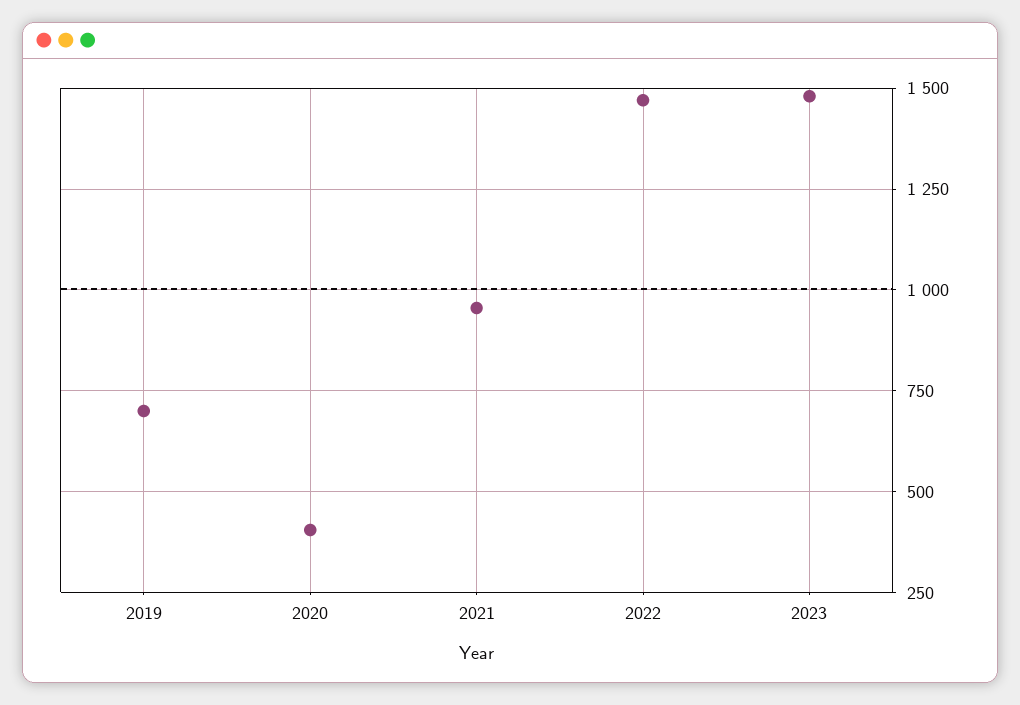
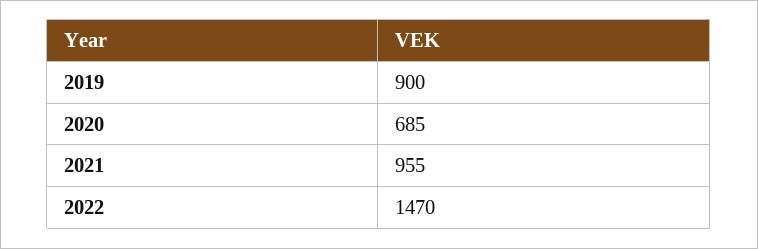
  {
-   "2019": 700,
+   "2019": 900,
-   "2020": 400,
+   "2020": 685,
    "2021": 955,
-   "2022": 1470,
+   "2022": 1470
-   "2023": 1475
  }

